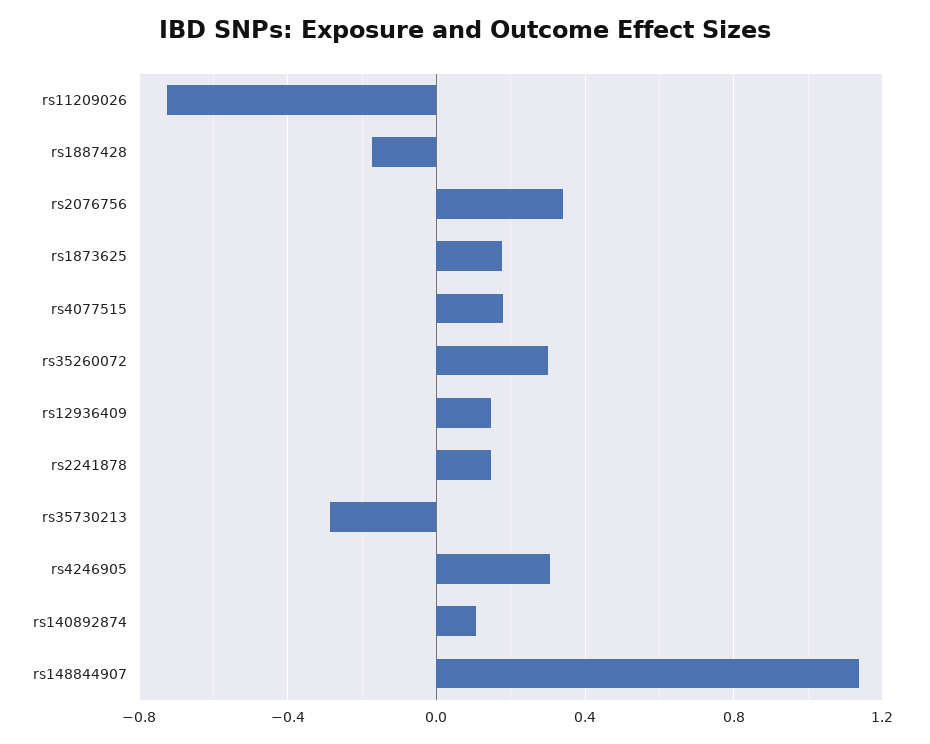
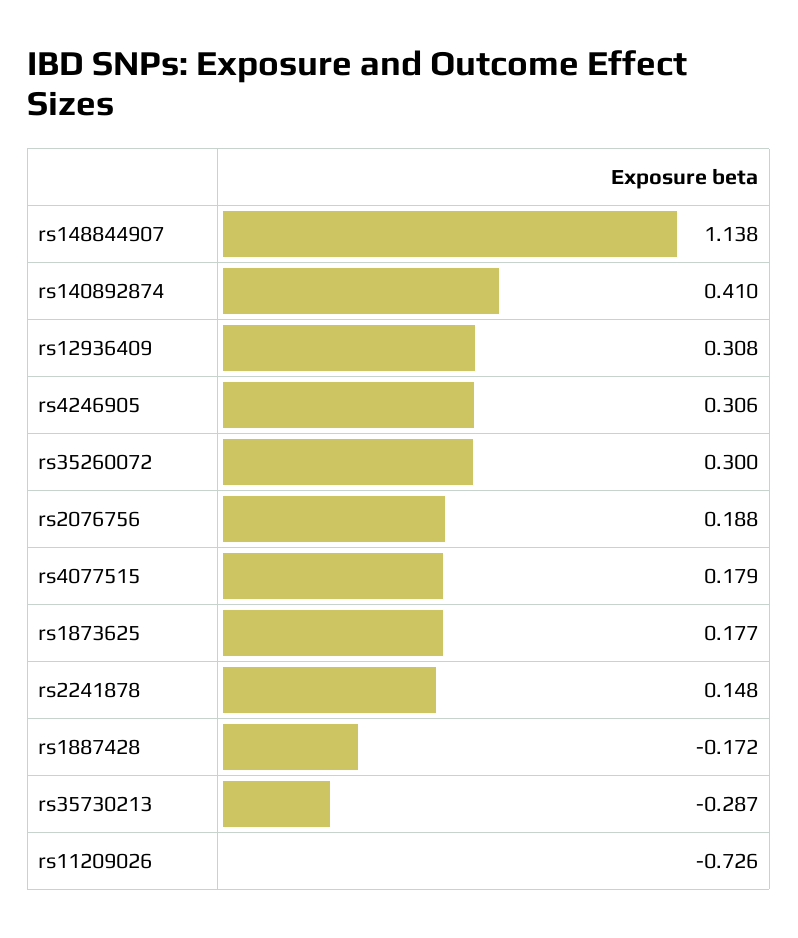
  {
    "rs11209026": -0.726,
    "rs1887428": -0.172,
-   "rs2076756": 0.35,
+   "rs2076756": 0.188,
    "rs1873625": 0.177,
    "rs4077515": 0.179,
    "rs35260072": 0.3,
-   "rs12936409": 0.15,
+   "rs12936409": 0.308,
    "rs2241878": 0.148,
    "rs35730213": -0.287,
    "rs4246905": 0.306,
-   "rs140892874": 0.1,
+   "rs140892874": 0.41,
    "rs148844907": 1.138
  }

